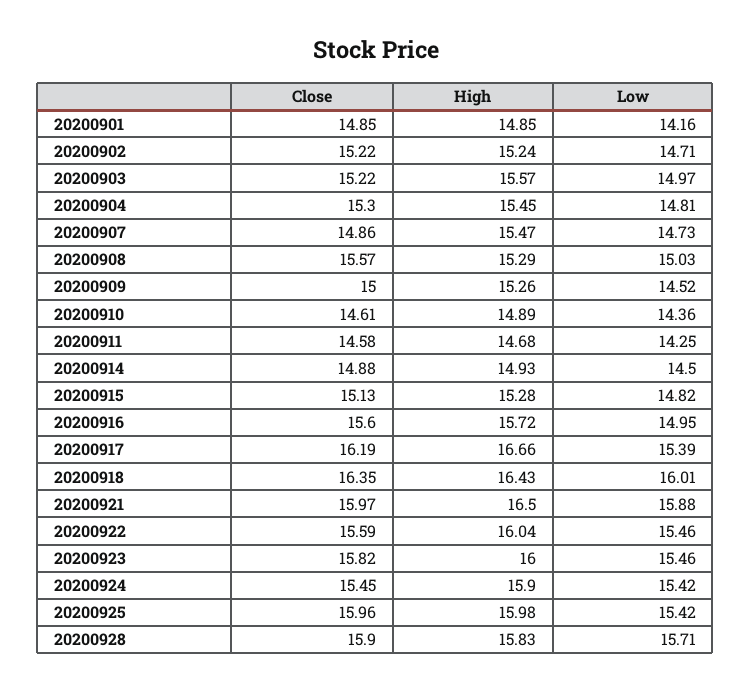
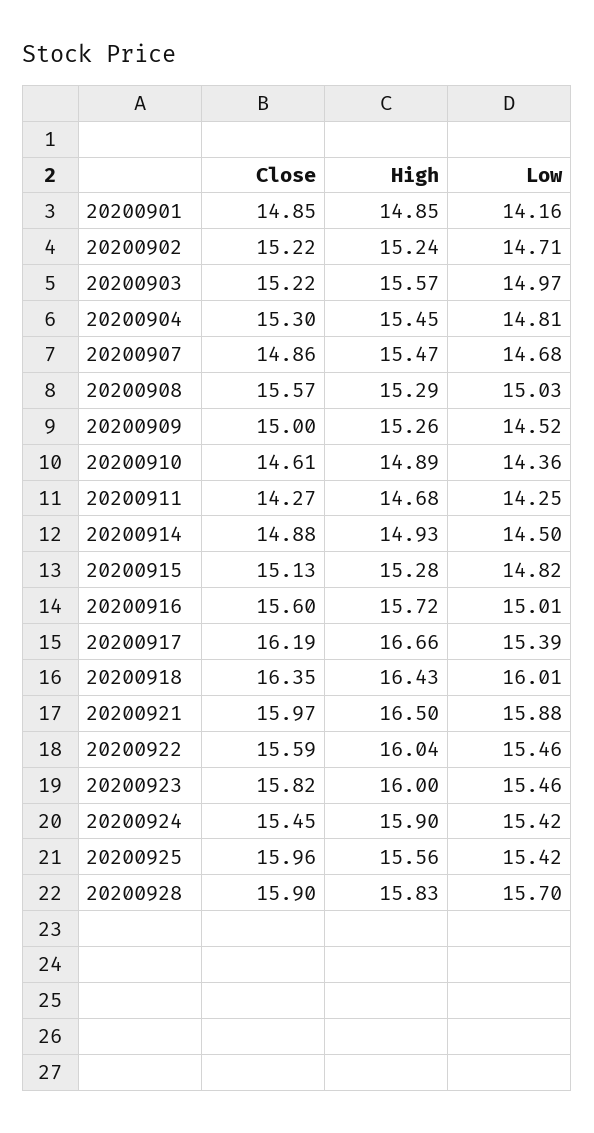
  {
    "Close": {
      "20200901": 14.85,
      "20200902": 15.22,
      "20200903": 15.22,
      "20200904": 15.3,
      "20200907": 14.86,
      "20200908": 15.57,
      "20200909": 15,
      "20200910": 14.61,
-     "20200911": 14.58,
+     "20200911": 14.27,
      "20200914": 14.88,
      "20200915": 15.13,
      "20200916": 15.6,
      "20200917": 16.19,
      "20200918": 16.35,
      "20200921": 15.97,
      "20200922": 15.59,
      "20200923": 15.82,
      "20200924": 15.45,
      "20200925": 15.96,
      "20200928": 15.9
    },
    "High": {
      "20200901": 14.85,
      "20200902": 15.24,
      "20200903": 15.57,
      "20200904": 15.45,
      "20200907": 15.47,
      "20200908": 15.29,
      "20200909": 15.26,
      "20200910": 14.89,
      "20200911": 14.68,
      "20200914": 14.93,
      "20200915": 15.28,
      "20200916": 15.72,
      "20200917": 16.66,
      "20200918": 16.43,
      "20200921": 16.5,
      "20200922": 16.04,
      "20200923": 16,
      "20200924": 15.9,
-     "20200925": 15.98,
+     "20200925": 15.56,
      "20200928": 15.83
    },
    "Low": {
      "20200901": 14.16,
      "20200902": 14.71,
      "20200903": 14.97,
      "20200904": 14.81,
-     "20200907": 14.73,
+     "20200907": 14.68,
      "20200908": 15.03,
      "20200909": 14.52,
      "20200910": 14.36,
      "20200911": 14.25,
      "20200914": 14.5,
      "20200915": 14.82,
-     "20200916": 14.95,
+     "20200916": 15.01,
      "20200917": 15.39,
      "20200918": 16.01,
      "20200921": 15.88,
      "20200922": 15.46,
      "20200923": 15.46,
      "20200924": 15.42,
      "20200925": 15.42,
-     "20200928": 15.71
+     "20200928": 15.7
    }
  }

